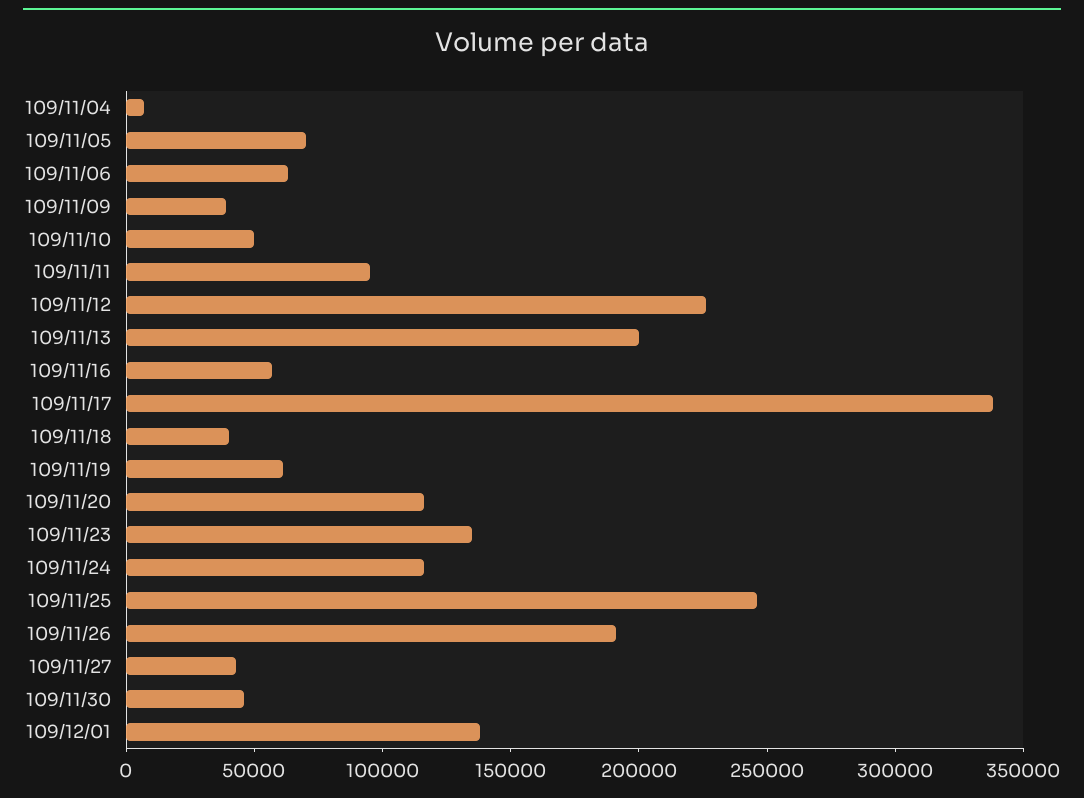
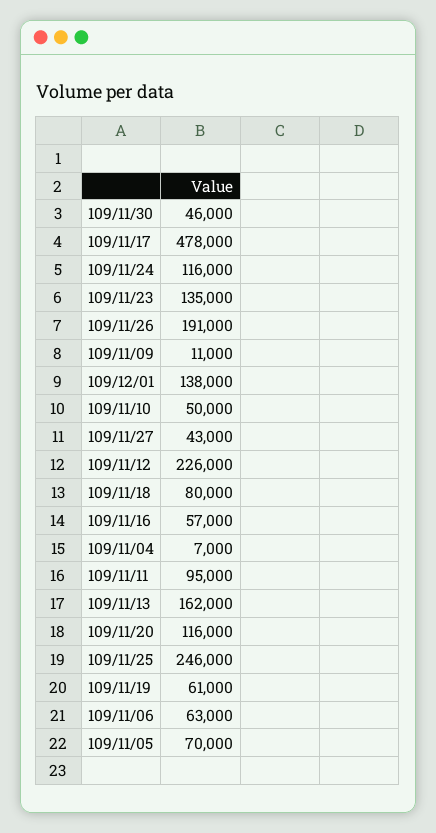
  {
    "109/11/04": 7000,
    "109/11/05": 70000,
    "109/11/06": 63000,
-   "109/11/09": 40000,
+   "109/11/09": 11000,
    "109/11/10": 50000,
    "109/11/11": 95000,
    "109/11/12": 226000,
-   "109/11/13": 200000,
+   "109/11/13": 162000,
    "109/11/16": 57000,
-   "109/11/17": 340000,
+   "109/11/17": 478000,
-   "109/11/18": 40000,
+   "109/11/18": 80000,
    "109/11/19": 61000,
    "109/11/20": 116000,
    "109/11/23": 135000,
    "109/11/24": 116000,
    "109/11/25": 246000,
    "109/11/26": 191000,
    "109/11/27": 43000,
    "109/11/30": 46000,
    "109/12/01": 138000
  }

